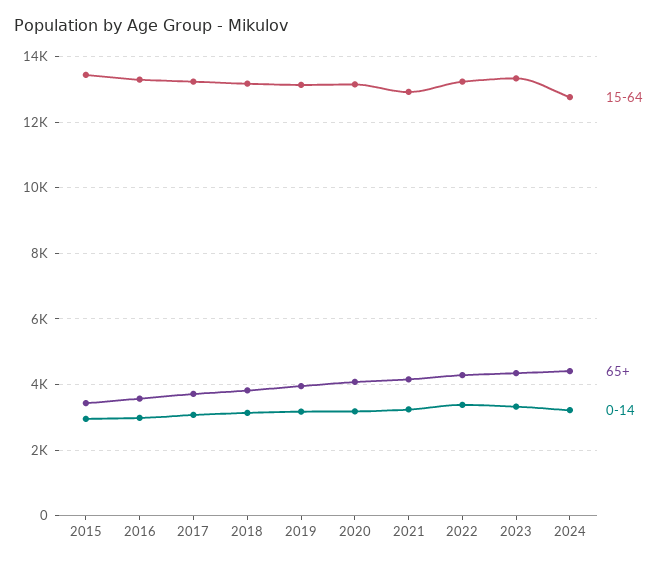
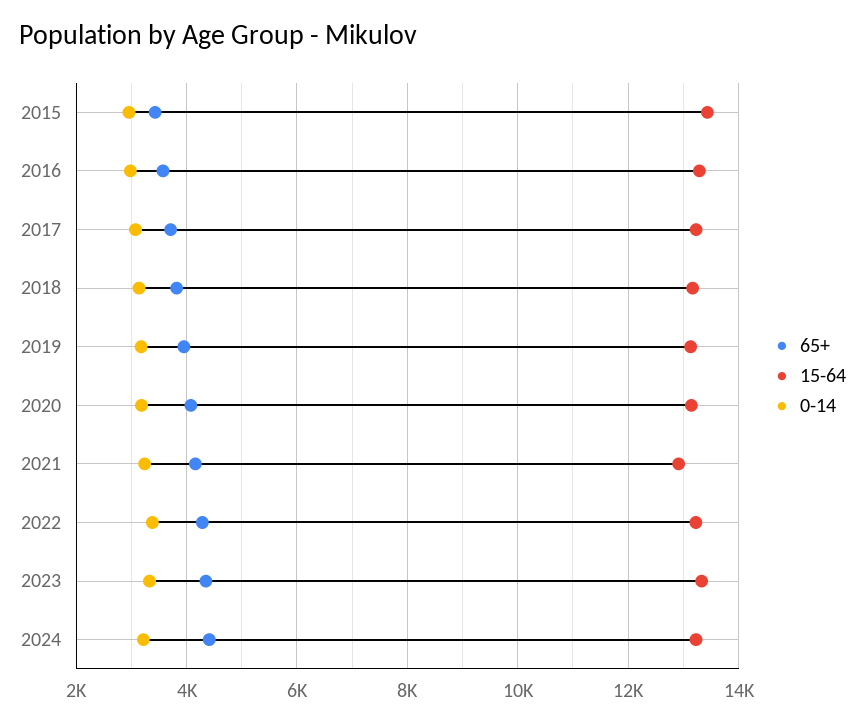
  {
    "15-64": {
      "2015": 13400,
      "2016": 13200,
      "2017": 13200,
      "2018": 13200,
      "2019": 13200,
      "2020": 13200,
      "2021": 13000,
      "2022": 13200,
      "2023": 13400,
-     "2024": 12800
+     "2024": 13200
    },
    "65+": {
      "2015": 3400,
      "2016": 3600,
      "2017": 3800,
      "2018": 3800,
      "2019": 4000,
      "2020": 4000,
      "2021": 4200,
      "2022": 4200,
      "2023": 4400,
      "2024": 4400
    },
    "0-14": {
      "2015": 3000,
      "2016": 3000,
      "2017": 3000,
      "2018": 3200,
      "2019": 3200,
      "2020": 3200,
      "2021": 3200,
      "2022": 3400,
      "2023": 3400,
      "2024": 3200
    }
  }

